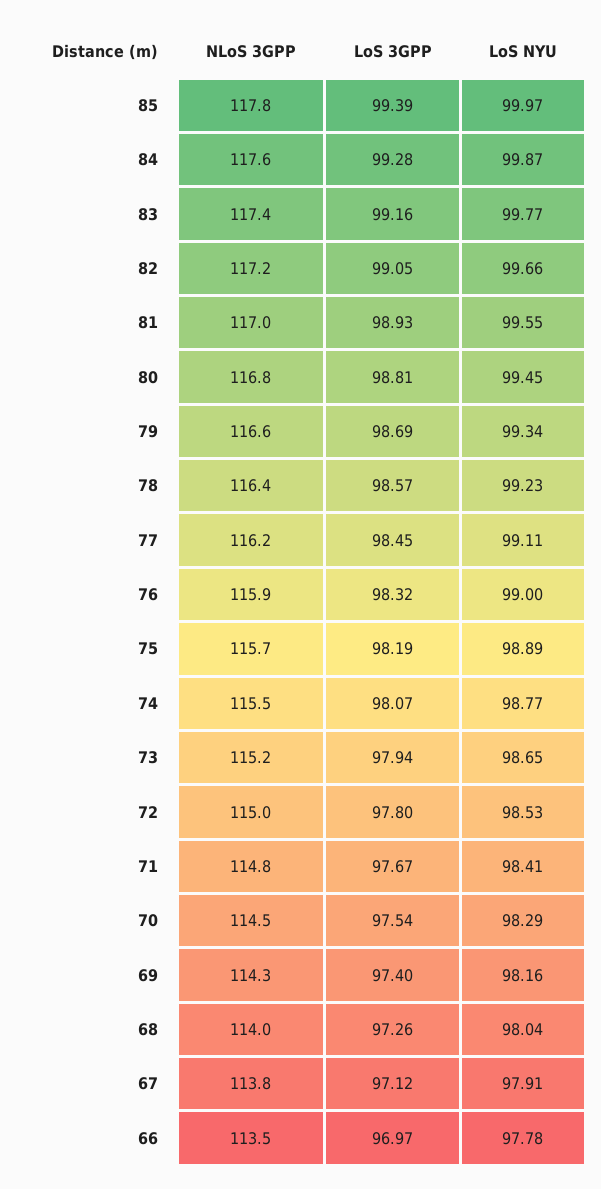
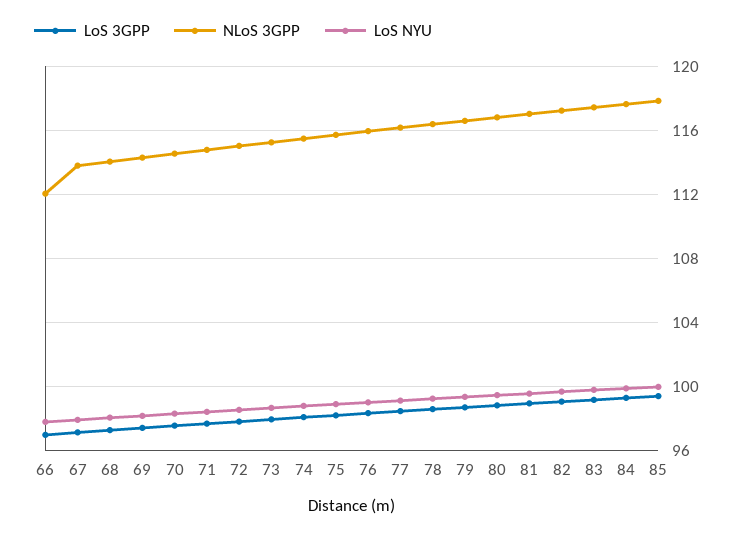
  {
    "NLoS 3GPP": {
      "85": 117.8,
      "84": 117.6,
      "83": 117.4,
      "82": 117.2,
      "81": 117,
      "80": 116.8,
      "79": 116.6,
      "78": 116.4,
      "77": 116.2,
      "76": 115.9,
      "75": 115.7,
      "74": 115.5,
      "73": 115.2,
      "72": 115,
      "71": 114.8,
      "70": 114.5,
      "69": 114.3,
      "68": 114,
      "67": 113.8,
-     "66": 113.5
+     "66": 112
    },
    "LoS 3GPP": {
      "85": 99.39,
      "84": 99.28,
      "83": 99.16,
      "82": 99.05,
      "81": 98.93,
      "80": 98.81,
      "79": 98.69,
      "78": 98.57,
      "77": 98.45,
      "76": 98.32,
      "75": 98.19,
      "74": 98.07,
      "73": 97.94,
      "72": 97.8,
      "71": 97.67,
      "70": 97.54,
      "69": 97.4,
      "68": 97.26,
      "67": 97.12,
      "66": 96.97
    },
    "LoS NYU": {
      "85": 99.97,
      "84": 99.87,
      "83": 99.77,
      "82": 99.66,
      "81": 99.55,
      "80": 99.45,
      "79": 99.34,
      "78": 99.23,
      "77": 99.11,
      "76": 99,
      "75": 98.89,
      "74": 98.77,
      "73": 98.65,
      "72": 98.53,
      "71": 98.41,
      "70": 98.29,
      "69": 98.16,
      "68": 98.04,
      "67": 97.91,
      "66": 97.78
    }
  }

